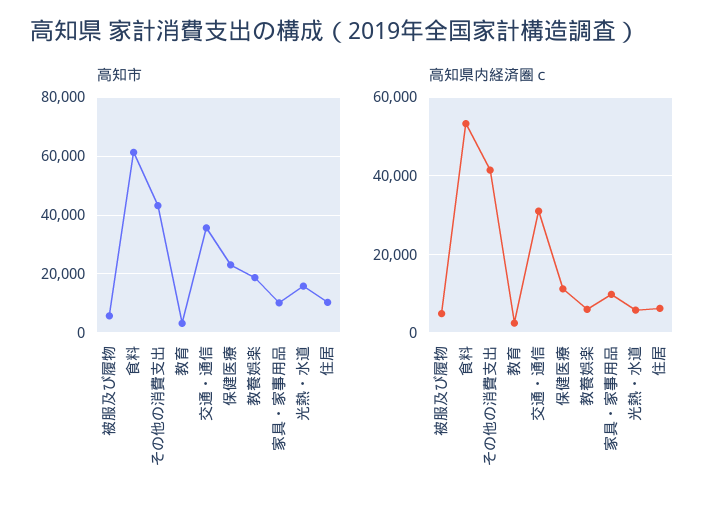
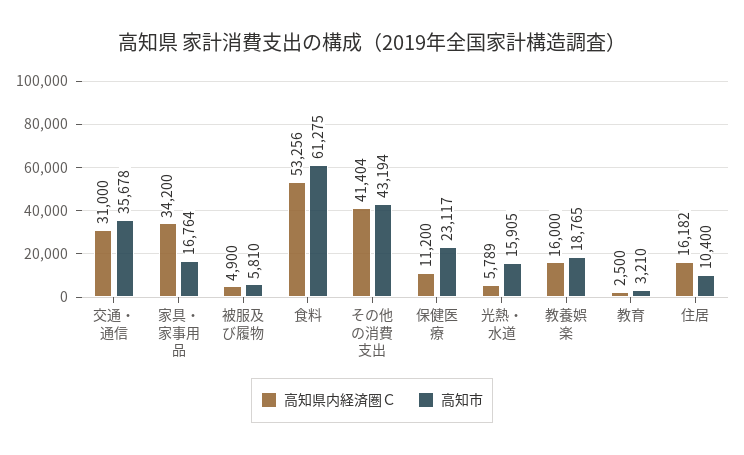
  {
    "高知市": {
      "被服及び履物": 5810,
      "食料": 61275,
      "その他の消費支出": 43194,
      "教育": 3210,
      "交通・通信": 35678,
      "保健医療": 23117,
      "教養娯楽": 18765,
-     "家具・家事用品": 10000,
+     "家具・家事用品": 16764,
      "光熱・水道": 15905,
      "住居": 10400
    },
    "高知県内経済圏ｃ": {
      "被服及び履物": 4900,
      "食料": 53256,
      "その他の消費支出": 41404,
      "教育": 2500,
      "交通・通信": 31000,
      "保健医療": 11200,
-     "教養娯楽": 6000,
+     "教養娯楽": 16000,
-     "家具・家事用品": 10000,
+     "家具・家事用品": 34200,
      "光熱・水道": 5789,
-     "住居": 6000
+     "住居": 16182
    }
  }

